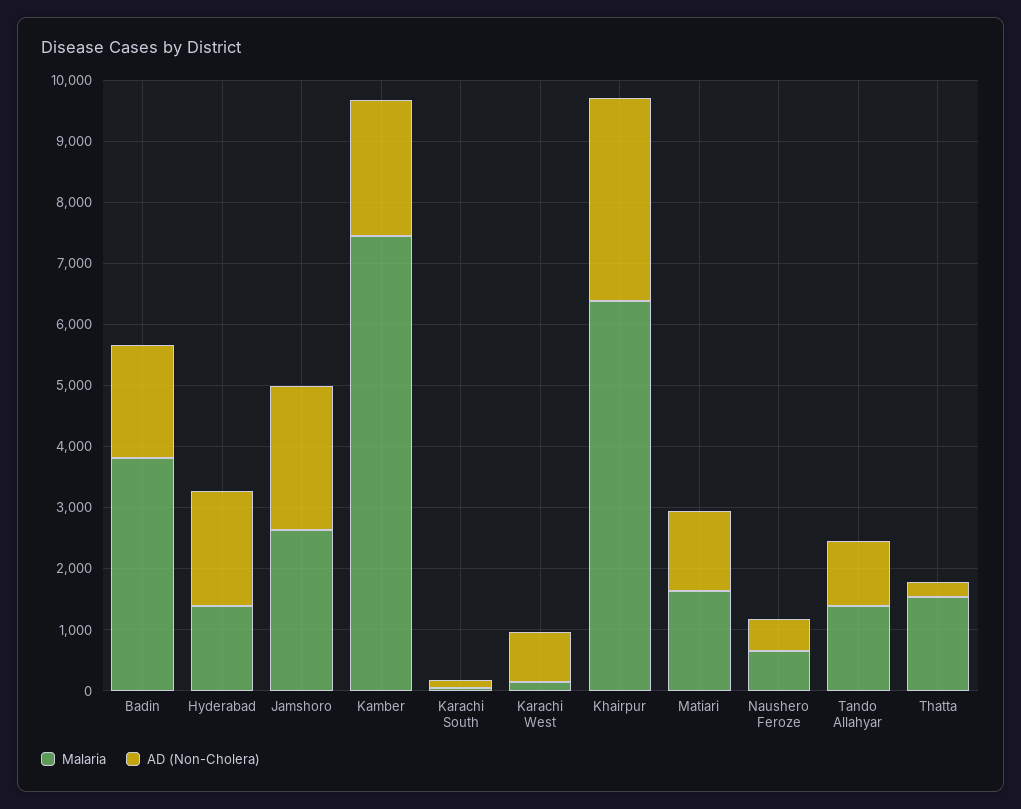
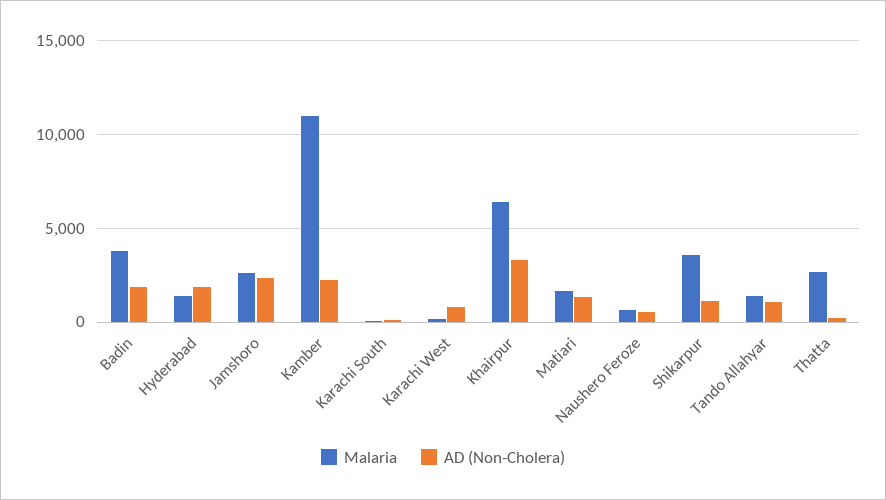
  {
    "Malaria": {
      "Badin": 3800,
      "Hyderabad": 1400,
      "Jamshoro": 2600,
-     "Kamber": 7400,
+     "Kamber": 11000,
      "Karachi South": 0,
      "Karachi West": 200,
      "Khairpur": 6400,
      "Matiari": 1600,
      "Naushero Feroze": 600,
      "Tando Allahyar": 1400,
-     "Thatta": 1600
+     "Thatta": 2500,
+     "Shikarpur": 3500
    },
    "AD (Non-Cholera)": {
      "Badin": 1800,
      "Hyderabad": 1800,
      "Jamshoro": 2400,
      "Kamber": 2200,
      "Karachi South": 200,
      "Karachi West": 800,
      "Khairpur": 3400,
      "Matiari": 1400,
      "Naushero Feroze": 600,
      "Tando Allahyar": 1000,
-     "Thatta": 200
+     "Thatta": 200,
+     "Shikarpur": 1000
    }
  }

